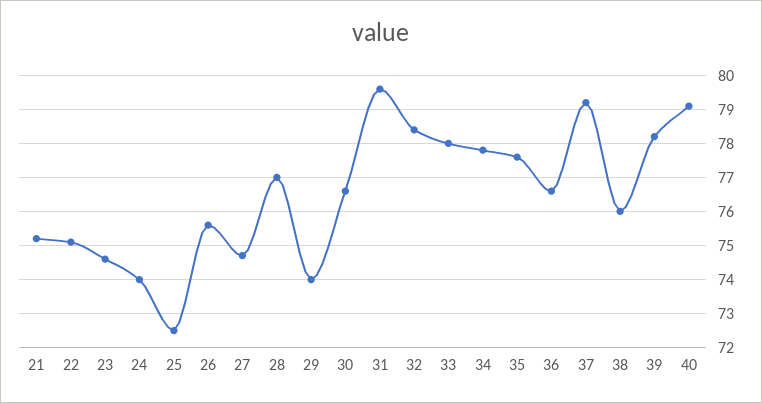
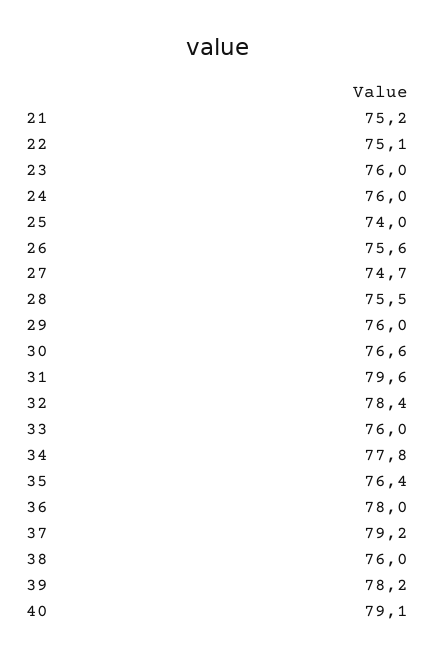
  {
    "21": 75.2,
    "22": 75.1,
-   "23": 74.5,
+   "23": 76,
-   "24": 74,
+   "24": 76,
-   "25": 72.5,
+   "25": 74,
    "26": 75.6,
    "27": 74.7,
-   "28": 77,
+   "28": 75.5,
-   "29": 74,
+   "29": 76,
    "30": 76.6,
    "31": 79.6,
    "32": 78.4,
-   "33": 78,
+   "33": 76,
    "34": 77.8,
-   "35": 77.5,
+   "35": 76.4,
-   "36": 76.5,
+   "36": 78,
    "37": 79.2,
    "38": 76,
    "39": 78.2,
    "40": 79.1
  }

